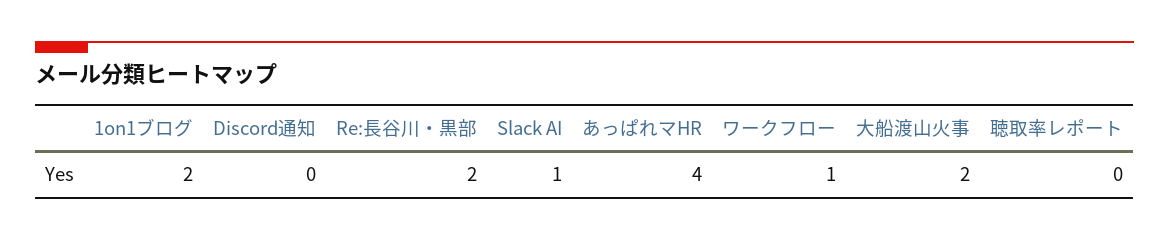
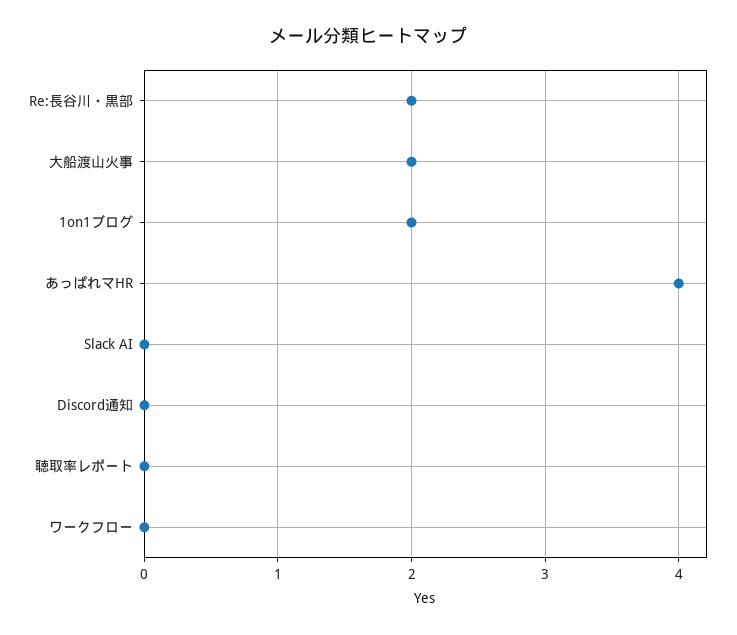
  {
    "1on1ブログ": 2,
    "Discord通知": 0,
    "Re:長谷川・黒部": 2,
-   "Slack AI": 1,
+   "Slack AI": 0,
    "あっぱれマHR": 4,
-   "ワークフロー": 1,
+   "ワークフロー": 0,
    "大船渡山火事": 2,
    "聴取率レポート": 0
  }

